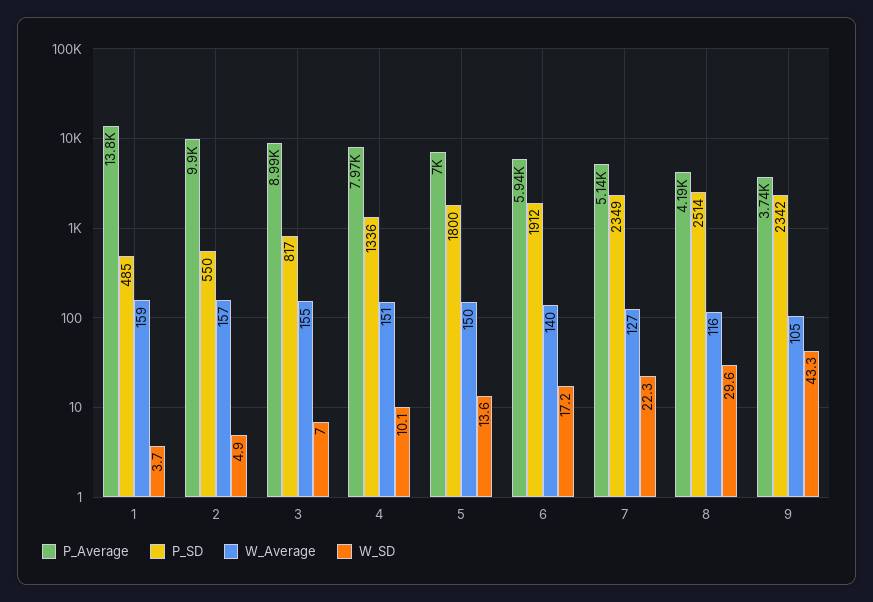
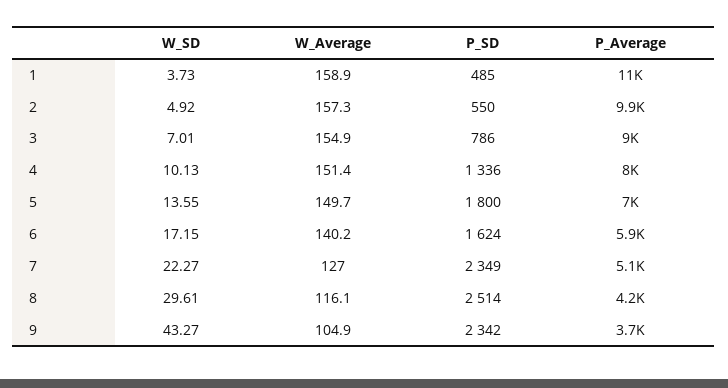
  {
    "P_Average": {
-     "1": 13800,
+     "1": 11000,
      "2": 9900,
      "3": 8990,
      "4": 7970,
      "5": 7000,
      "6": 5940,
      "7": 5140,
      "8": 4190,
      "9": 3740
    },
    "P_SD": {
      "1": 485,
      "2": 550,
-     "3": 817,
+     "3": 786,
      "4": 1336,
      "5": 1800,
-     "6": 1912,
+     "6": 1624,
      "7": 2349,
      "8": 2514,
      "9": 2342
    },
    "W_Average": {
      "1": 158.9,
      "2": 157.3,
      "3": 154.9,
      "4": 151.4,
      "5": 149.7,
      "6": 140.2,
      "7": 127,
      "8": 116.1,
      "9": 104.9
    },
    "W_SD": {
      "1": 3.73,
      "2": 4.92,
      "3": 7.01,
      "4": 10.13,
      "5": 13.55,
      "6": 17.15,
      "7": 22.27,
      "8": 29.61,
      "9": 43.27
    }
  }

